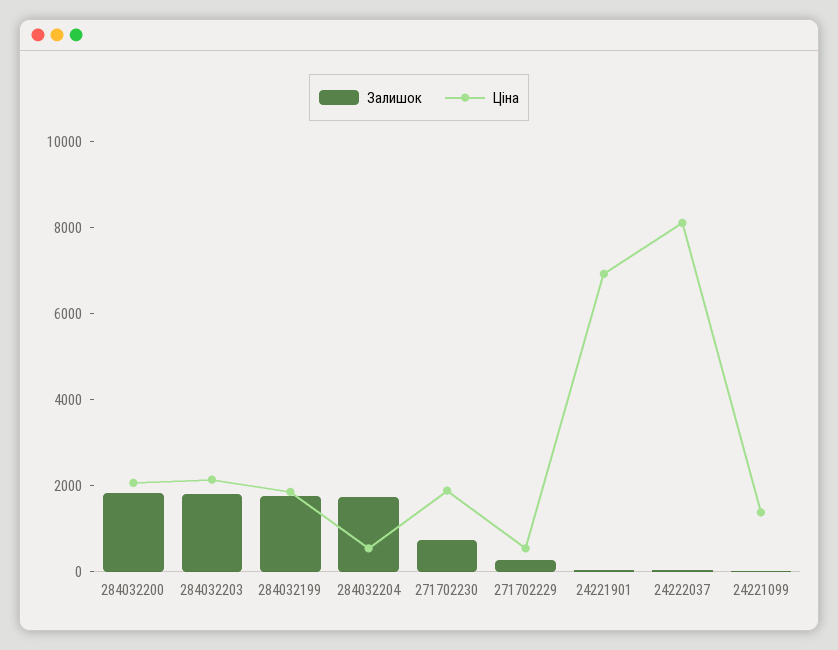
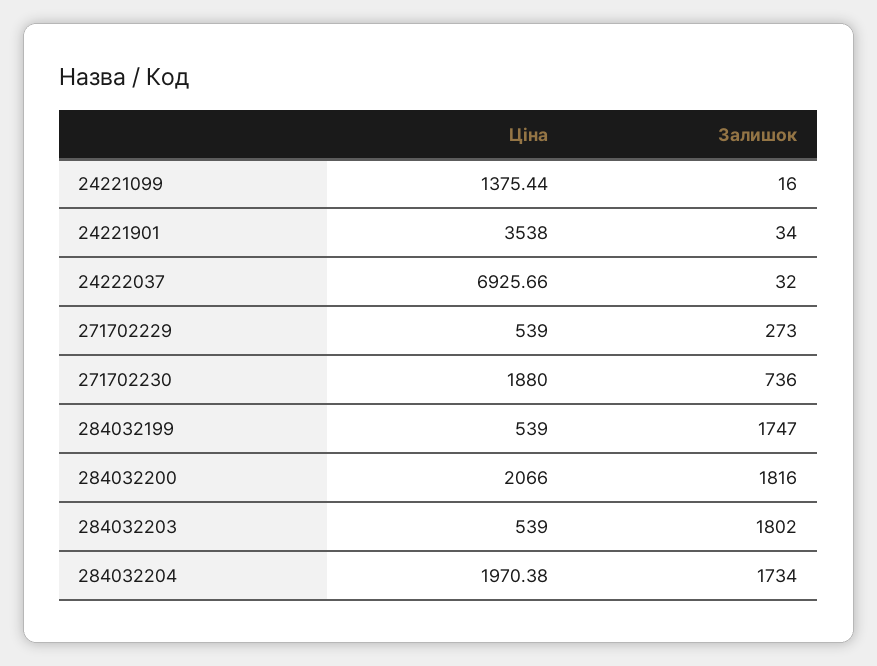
  {
    "Залишок": {
      "284032200": 1816,
      "284032203": 1802,
      "284032199": 1747,
      "284032204": 1734,
      "271702230": 736,
      "271702229": 273,
      "24221901": 34,
      "24222037": 32,
      "24221099": 16
    },
    "Ціна": {
      "284032200": 2066,
-     "284032203": 2000,
+     "284032203": 539,
-     "284032199": 2000,
+     "284032199": 539,
-     "284032204": 500,
+     "284032204": 1970.38,
      "271702230": 1880,
      "271702229": 539,
-     "24221901": 7000,
+     "24221901": 3538,
-     "24222037": 8000,
+     "24222037": 6925.66,
      "24221099": 1375.44
    }
  }

